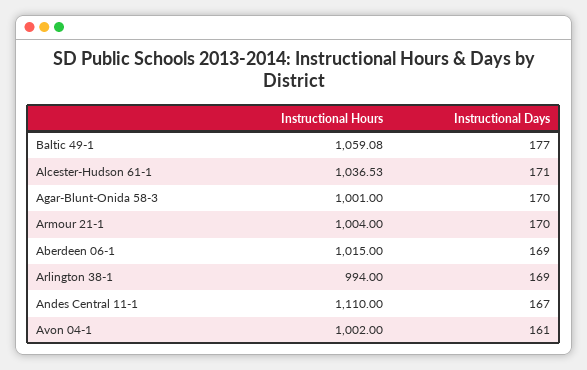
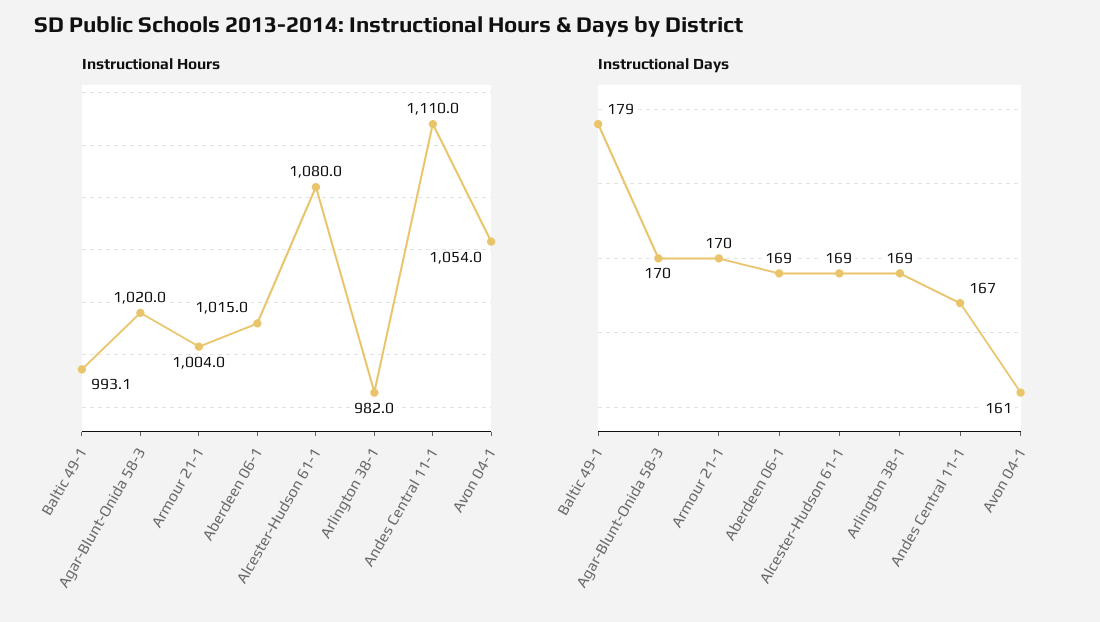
  {
    "Instructional Hours": {
-     "Baltic 49-1": 1059.08,
+     "Baltic 49-1": 993.1,
-     "Alcester-Hudson 61-1": 1036.53,
+     "Alcester-Hudson 61-1": 1080,
-     "Agar-Blunt-Onida 58-3": 1001,
+     "Agar-Blunt-Onida 58-3": 1020,
      "Armour 21-1": 1004,
      "Aberdeen 06-1": 1015,
-     "Arlington 38-1": 994,
+     "Arlington 38-1": 982,
      "Andes Central 11-1": 1110,
-     "Avon 04-1": 1002
+     "Avon 04-1": 1054
    },
    "Instructional Days": {
-     "Baltic 49-1": 177,
+     "Baltic 49-1": 179,
-     "Alcester-Hudson 61-1": 171,
+     "Alcester-Hudson 61-1": 169,
      "Agar-Blunt-Onida 58-3": 170,
      "Armour 21-1": 170,
      "Aberdeen 06-1": 169,
      "Arlington 38-1": 169,
      "Andes Central 11-1": 167,
      "Avon 04-1": 161
    }
  }

